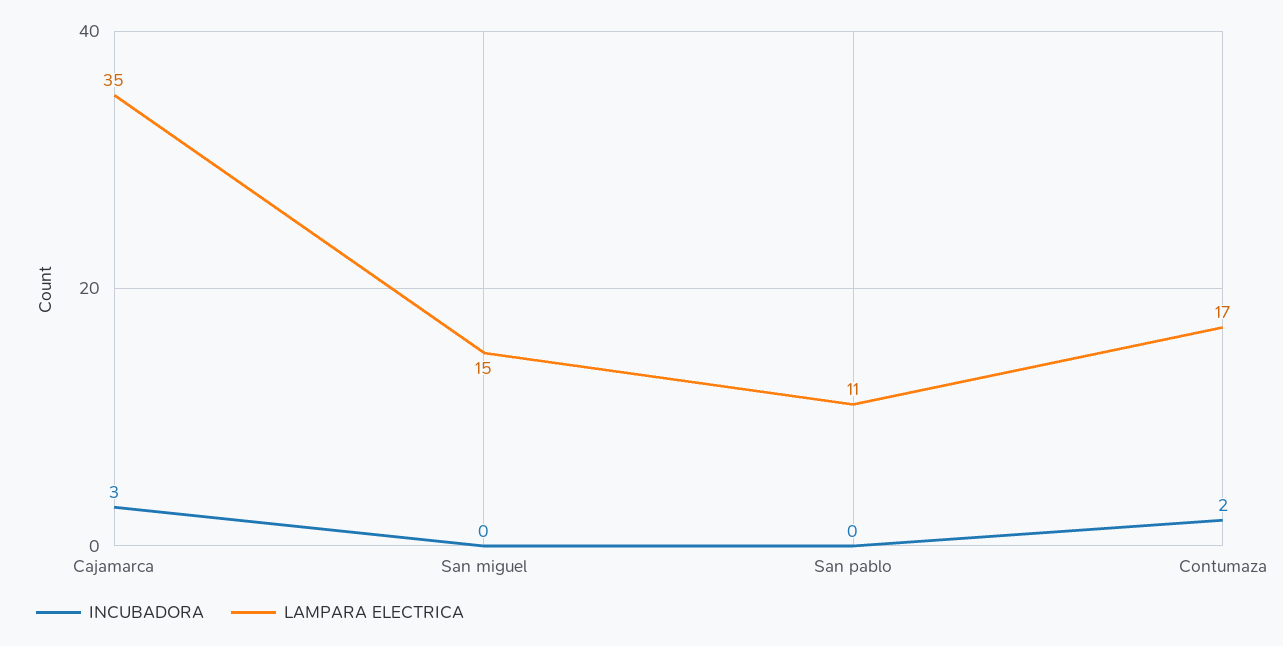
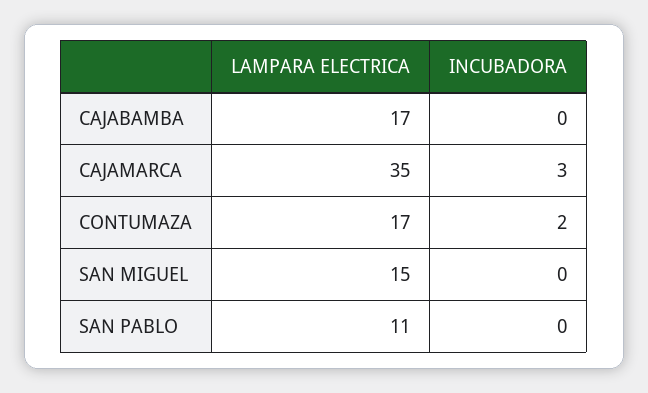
  {
    "INCUBADORA": {
      "Cajamarca": 3,
      "San miguel": 0,
      "San pablo": 0,
-     "Contumaza": 2
+     "Contumaza": 2,
+     "CAJABAMBA": 0
    },
    "LAMPARA ELECTRICA": {
      "Cajamarca": 35,
      "San miguel": 15,
      "San pablo": 11,
-     "Contumaza": 17
+     "Contumaza": 17,
+     "CAJABAMBA": 17
    }
  }

